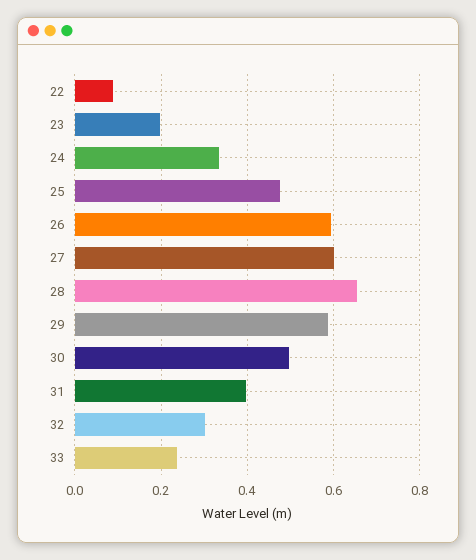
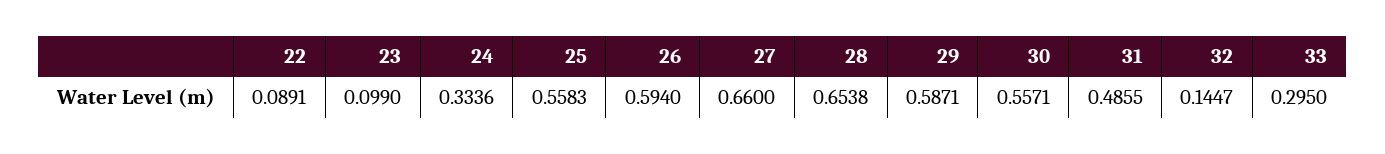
  {
    "22": 0.0891,
-   "23": 0.2,
+   "23": 0.099,
    "24": 0.3336,
-   "25": 0.48,
+   "25": 0.5583,
    "26": 0.594,
-   "27": 0.6,
+   "27": 0.66,
    "28": 0.6538,
    "29": 0.5871,
-   "30": 0.5,
+   "30": 0.5571,
-   "31": 0.4,
+   "31": 0.4855,
-   "32": 0.3,
+   "32": 0.1447,
-   "33": 0.24
+   "33": 0.295
  }

